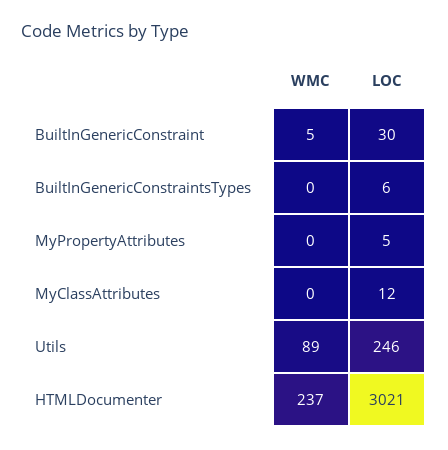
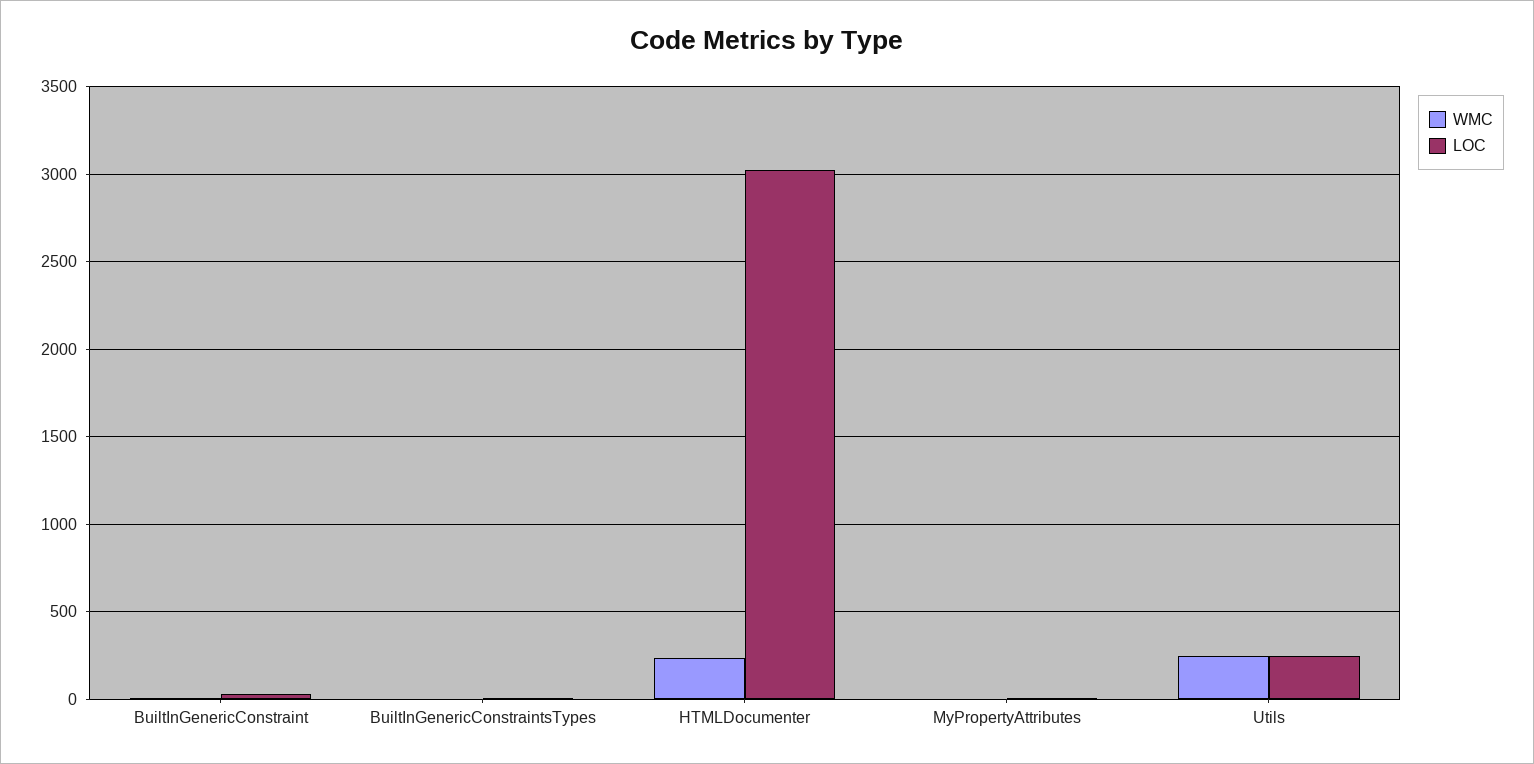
  {
    "WMC": {
      "BuiltInGenericConstraint": 5,
      "BuiltInGenericConstraintsTypes": 0,
      "MyPropertyAttributes": 0,
-     "MyClassAttributes": 0,
-     "Utils": 89,
+     "Utils": 250,
      "HTMLDocumenter": 237
    },
    "LOC": {
      "BuiltInGenericConstraint": 30,
      "BuiltInGenericConstraintsTypes": 6,
      "MyPropertyAttributes": 5,
-     "MyClassAttributes": 12,
      "Utils": 246,
      "HTMLDocumenter": 3021
    }
  }

